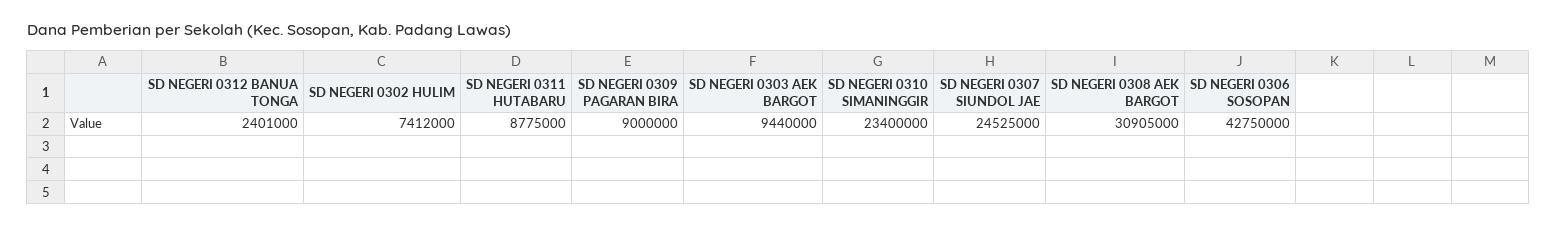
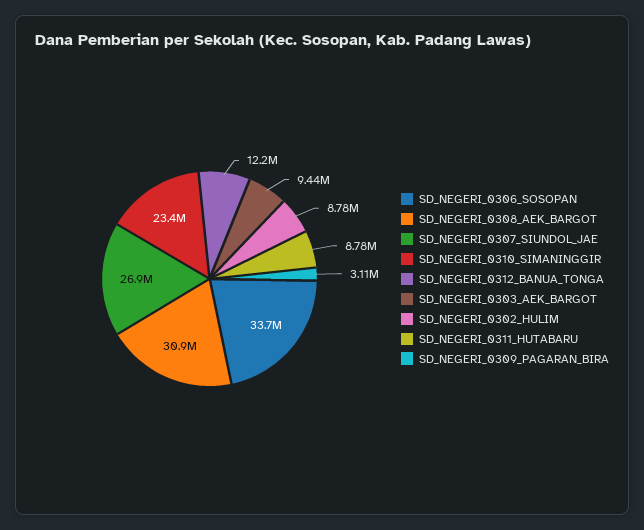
  {
-   "SD NEGERI 0312 BANUA TONGA": 2401000,
+   "SD NEGERI 0312 BANUA TONGA": 12200000,
-   "SD NEGERI 0302 HULIM": 7412000,
+   "SD NEGERI 0302 HULIM": 8780000,
    "SD NEGERI 0311 HUTABARU": 8775000,
-   "SD NEGERI 0309 PAGARAN BIRA": 9000000,
+   "SD NEGERI 0309 PAGARAN BIRA": 3110000,
    "SD NEGERI 0303 AEK BARGOT": 9440000,
    "SD NEGERI 0310 SIMANINGGIR": 23400000,
-   "SD NEGERI 0307 SIUNDOL JAE": 24525000,
+   "SD NEGERI 0307 SIUNDOL JAE": 26900000,
    "SD NEGERI 0308 AEK BARGOT": 30905000,
-   "SD NEGERI 0306 SOSOPAN": 42750000
+   "SD NEGERI 0306 SOSOPAN": 33700000
  }

